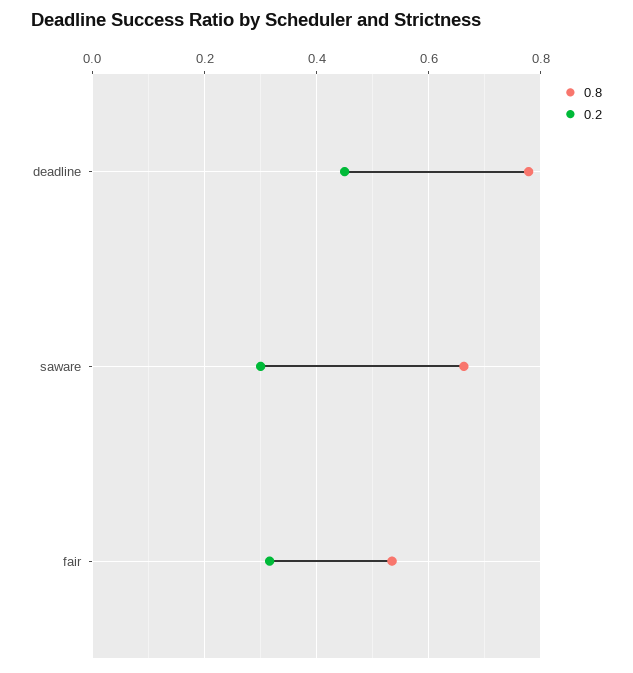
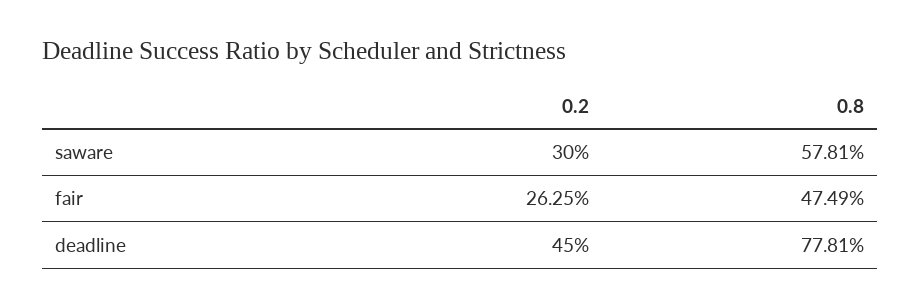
  {
    "0.8": {
      "deadline": 0.7781,
-     "saware": 0.66,
+     "saware": 0.5781,
-     "fair": 0.54
+     "fair": 0.4749
    },
    "0.2": {
      "deadline": 0.45,
      "saware": 0.3,
-     "fair": 0.32
+     "fair": 0.2625
    }
  }

